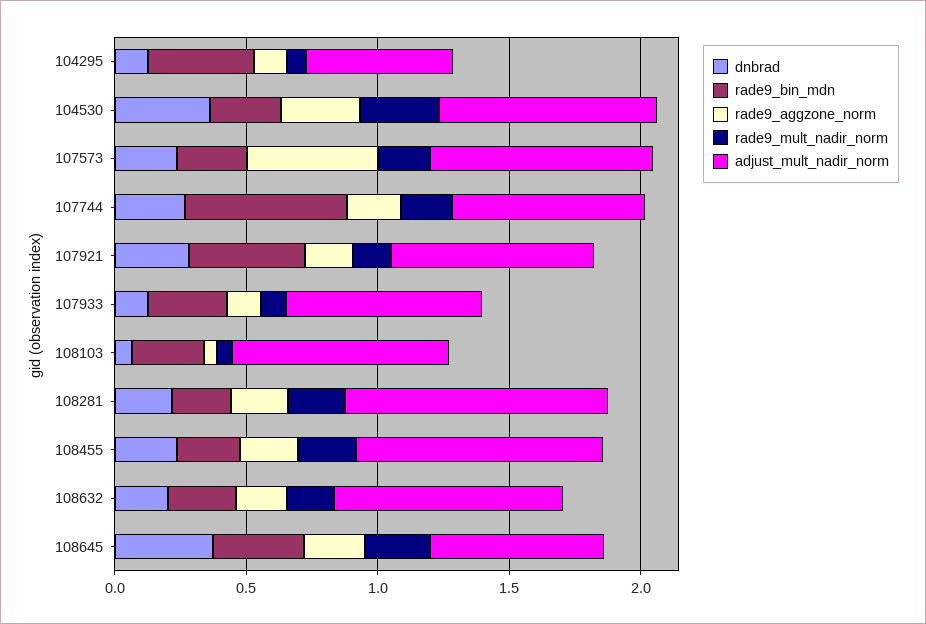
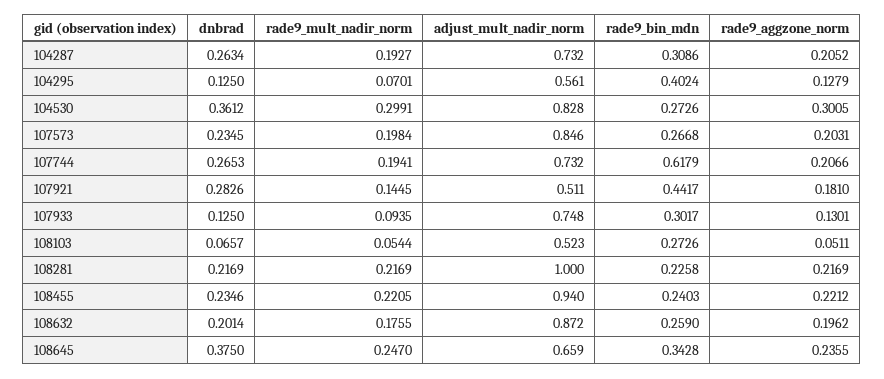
  {
    "dnbrad": {
      "104295": 0.125,
      "104530": 0.3612,
      "107573": 0.2345,
      "107744": 0.2653,
      "107921": 0.2826,
      "107933": 0.125,
      "108103": 0.0657,
      "108281": 0.2169,
      "108455": 0.2346,
      "108632": 0.2014,
-     "108645": 0.375
+     "108645": 0.375,
+     "104287": 0.2634
    },
    "rade9_bin_mdn": {
      "104295": 0.4024,
      "104530": 0.2726,
      "107573": 0.2668,
      "107744": 0.6179,
      "107921": 0.4417,
      "107933": 0.3017,
      "108103": 0.2726,
      "108281": 0.2258,
      "108455": 0.2403,
      "108632": 0.259,
-     "108645": 0.3428
+     "108645": 0.3428,
+     "104287": 0.3086
    },
    "rade9_aggzone_norm": {
      "104295": 0.1279,
      "104530": 0.3005,
-     "107573": 0.5,
+     "107573": 0.2031,
      "107744": 0.2066,
      "107921": 0.181,
      "107933": 0.1301,
      "108103": 0.0511,
      "108281": 0.2169,
      "108455": 0.2212,
      "108632": 0.1962,
-     "108645": 0.2355
+     "108645": 0.2355,
+     "104287": 0.2052
    },
    "rade9_mult_nadir_norm": {
      "104295": 0.0701,
      "104530": 0.2991,
      "107573": 0.1984,
      "107744": 0.1941,
      "107921": 0.1445,
      "107933": 0.0935,
      "108103": 0.0544,
      "108281": 0.2169,
      "108455": 0.2205,
      "108632": 0.1755,
-     "108645": 0.247
+     "108645": 0.247,
+     "104287": 0.1927
    },
    "adjust_mult_nadir_norm": {
      "104295": 0.561,
      "104530": 0.828,
      "107573": 0.846,
      "107744": 0.732,
-     "107921": 0.8,
+     "107921": 0.511,
      "107933": 0.748,
-     "108103": 0.8,
+     "108103": 0.523,
      "108281": 1,
      "108455": 0.94,
      "108632": 0.872,
-     "108645": 0.659
+     "108645": 0.659,
+     "104287": 0.732
    }
  }

